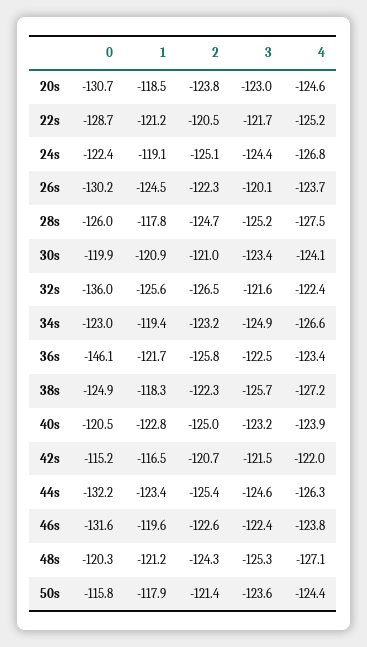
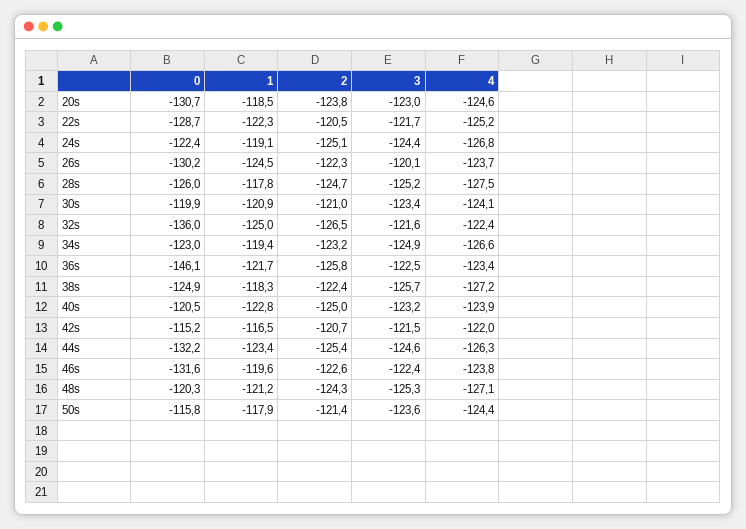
  {
    "0": {
      "20s": -130.7,
      "22s": -128.7,
      "24s": -122.4,
      "26s": -130.2,
      "28s": -126,
      "30s": -119.9,
      "32s": -136,
      "34s": -123,
      "36s": -146.1,
      "38s": -124.9,
      "40s": -120.5,
      "42s": -115.2,
      "44s": -132.2,
      "46s": -131.6,
      "48s": -120.3,
      "50s": -115.8
    },
    "1": {
      "20s": -118.5,
-     "22s": -121.2,
+     "22s": -122.3,
      "24s": -119.1,
      "26s": -124.5,
      "28s": -117.8,
      "30s": -120.9,
-     "32s": -125.6,
+     "32s": -125,
      "34s": -119.4,
      "36s": -121.7,
      "38s": -118.3,
      "40s": -122.8,
      "42s": -116.5,
      "44s": -123.4,
      "46s": -119.6,
      "48s": -121.2,
      "50s": -117.9
    },
    "2": {
      "20s": -123.8,
      "22s": -120.5,
      "24s": -125.1,
      "26s": -122.3,
      "28s": -124.7,
      "30s": -121,
      "32s": -126.5,
      "34s": -123.2,
      "36s": -125.8,
-     "38s": -122.3,
+     "38s": -122.4,
      "40s": -125,
      "42s": -120.7,
      "44s": -125.4,
      "46s": -122.6,
      "48s": -124.3,
      "50s": -121.4
    },
    "3": {
      "20s": -123,
      "22s": -121.7,
      "24s": -124.4,
      "26s": -120.1,
      "28s": -125.2,
      "30s": -123.4,
      "32s": -121.6,
      "34s": -124.9,
      "36s": -122.5,
      "38s": -125.7,
      "40s": -123.2,
      "42s": -121.5,
      "44s": -124.6,
      "46s": -122.4,
      "48s": -125.3,
      "50s": -123.6
    },
    "4": {
      "20s": -124.6,
      "22s": -125.2,
      "24s": -126.8,
      "26s": -123.7,
      "28s": -127.5,
      "30s": -124.1,
      "32s": -122.4,
      "34s": -126.6,
      "36s": -123.4,
      "38s": -127.2,
      "40s": -123.9,
      "42s": -122,
      "44s": -126.3,
      "46s": -123.8,
      "48s": -127.1,
      "50s": -124.4
    }
  }

